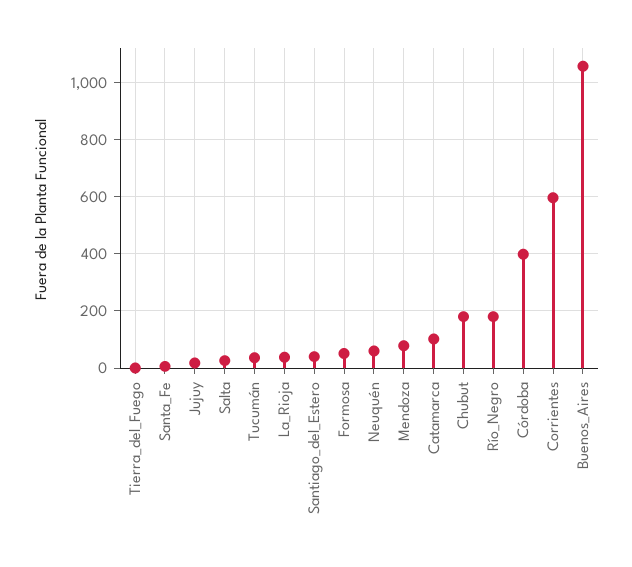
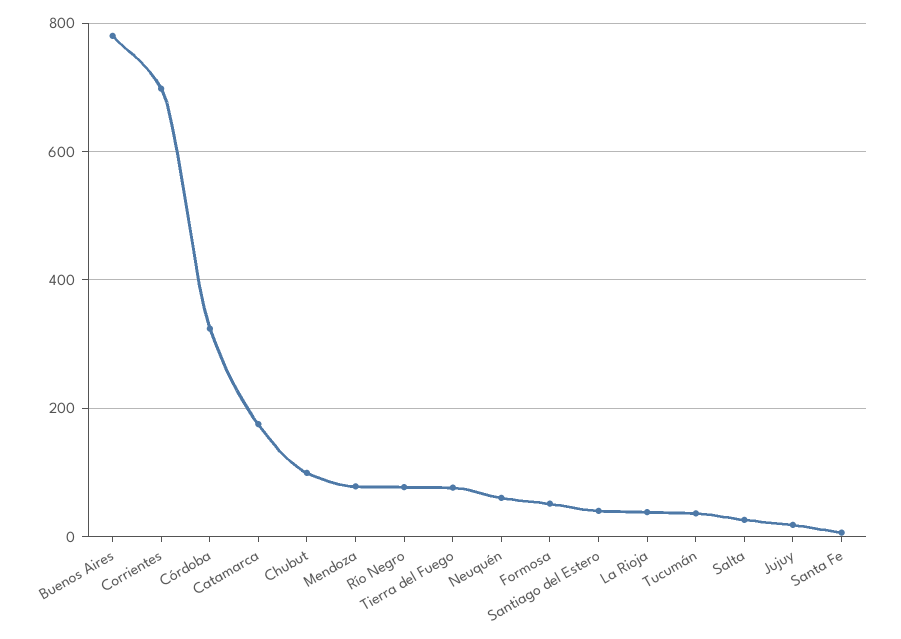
  {
-   "Tierra_del_Fuego": 0,
+   "Tierra_del_Fuego": 80,
    "Santa_Fe": 0,
    "Jujuy": 20,
    "Salta": 20,
    "Tucumán": 40,
    "La_Rioja": 40,
    "Santiago_del_Estero": 40,
    "Formosa": 60,
    "Neuquén": 60,
    "Mendoza": 80,
-   "Catamarca": 100,
+   "Catamarca": 180,
-   "Chubut": 175,
+   "Chubut": 100,
-   "Río_Negro": 175,
+   "Río_Negro": 80,
-   "Córdoba": 400,
+   "Córdoba": 320,
-   "Corrientes": 600,
+   "Corrientes": 700,
-   "Buenos_Aires": 1050
+   "Buenos_Aires": 780
  }

